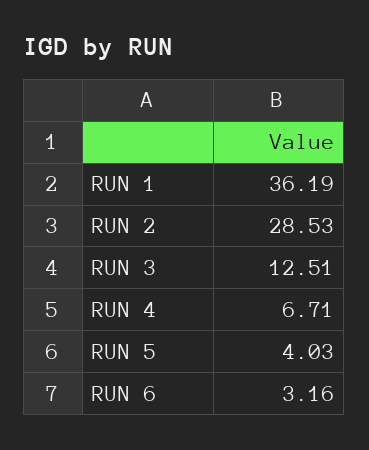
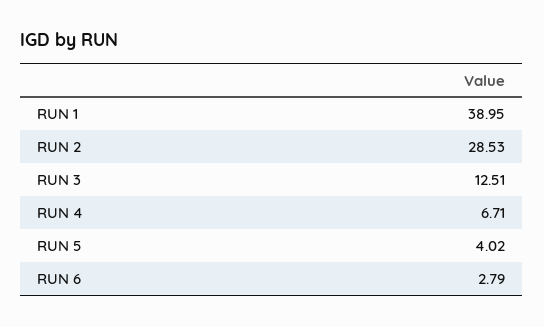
  {
-   "RUN 1": 36.19,
+   "RUN 1": 38.95,
    "RUN 2": 28.53,
    "RUN 3": 12.51,
    "RUN 4": 6.71,
-   "RUN 5": 4.03,
+   "RUN 5": 4.02,
-   "RUN 6": 3.16
+   "RUN 6": 2.79
  }

